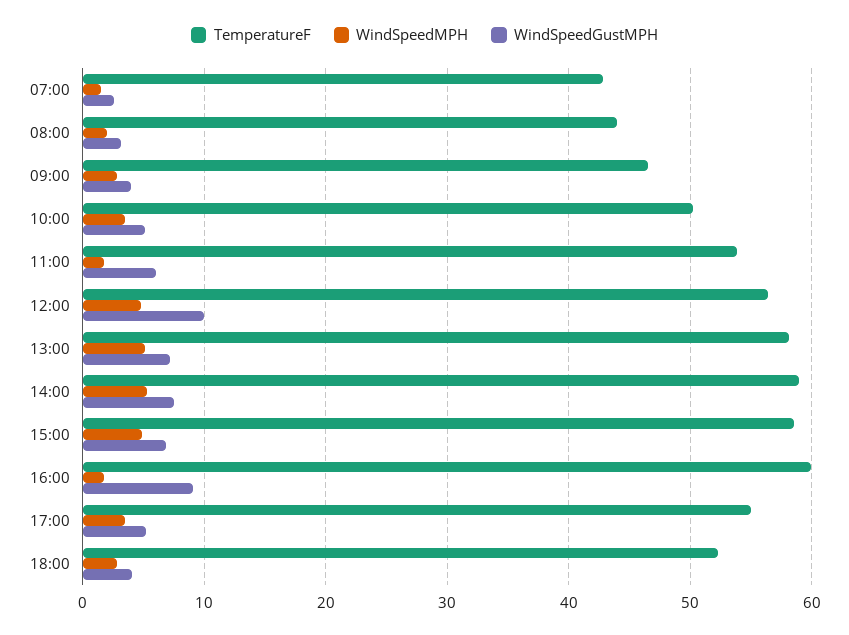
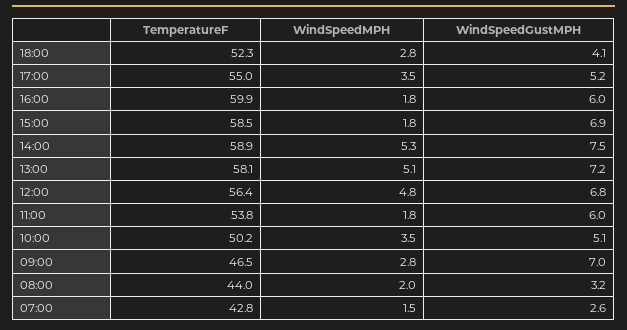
  {
    "TemperatureF": {
      "07:00": 42.8,
      "08:00": 44,
      "09:00": 46.5,
      "10:00": 50.2,
      "11:00": 53.8,
      "12:00": 56.4,
      "13:00": 58.1,
      "14:00": 58.9,
      "15:00": 58.5,
      "16:00": 59.9,
      "17:00": 55,
      "18:00": 52.3
    },
    "WindSpeedMPH": {
      "07:00": 1.5,
      "08:00": 2,
      "09:00": 2.8,
      "10:00": 3.5,
      "11:00": 1.8,
      "12:00": 4.8,
      "13:00": 5.1,
      "14:00": 5.3,
-     "15:00": 5,
+     "15:00": 1.8,
      "16:00": 1.8,
      "17:00": 3.5,
      "18:00": 2.8
    },
    "WindSpeedGustMPH": {
      "07:00": 2.6,
      "08:00": 3.2,
-     "09:00": 4,
+     "09:00": 7,
      "10:00": 5.1,
      "11:00": 6,
-     "12:00": 10,
+     "12:00": 6.8,
      "13:00": 7.2,
      "14:00": 7.5,
      "15:00": 6.9,
-     "16:00": 9,
+     "16:00": 6,
      "17:00": 5.2,
      "18:00": 4.1
    }
  }

